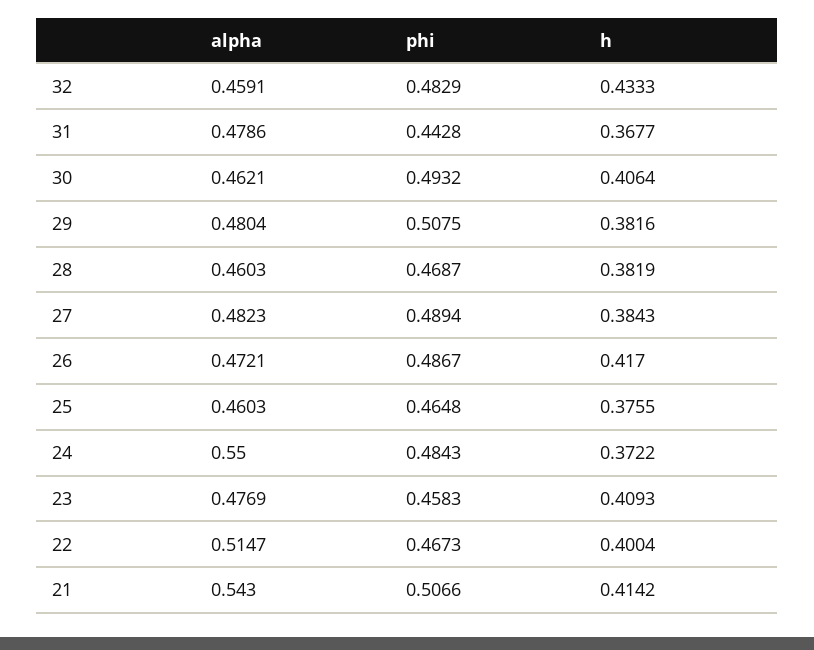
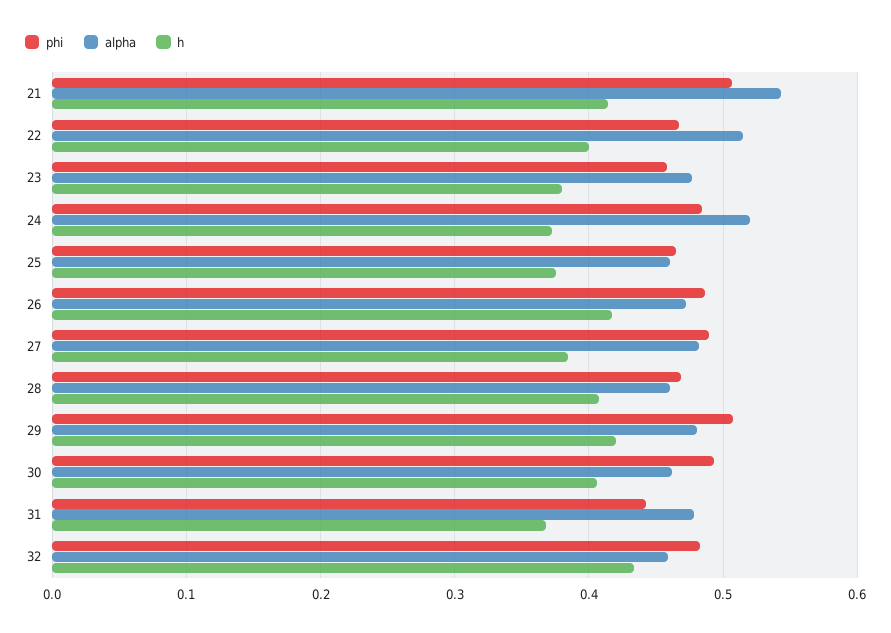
  {
    "alpha": {
      "32": 0.4591,
      "31": 0.4786,
      "30": 0.4621,
      "29": 0.4804,
      "28": 0.4603,
      "27": 0.4823,
      "26": 0.4721,
      "25": 0.4603,
-     "24": 0.55,
+     "24": 0.52,
      "23": 0.4769,
      "22": 0.5147,
      "21": 0.543
    },
    "phi": {
      "32": 0.4829,
      "31": 0.4428,
      "30": 0.4932,
      "29": 0.5075,
      "28": 0.4687,
      "27": 0.4894,
      "26": 0.4867,
      "25": 0.4648,
      "24": 0.4843,
      "23": 0.4583,
      "22": 0.4673,
      "21": 0.5066
    },
    "h": {
      "32": 0.4333,
      "31": 0.3677,
      "30": 0.4064,
-     "29": 0.3816,
+     "29": 0.42,
-     "28": 0.3819,
+     "28": 0.41,
      "27": 0.3843,
      "26": 0.417,
      "25": 0.3755,
      "24": 0.3722,
-     "23": 0.4093,
+     "23": 0.38,
      "22": 0.4004,
      "21": 0.4142
    }
  }

